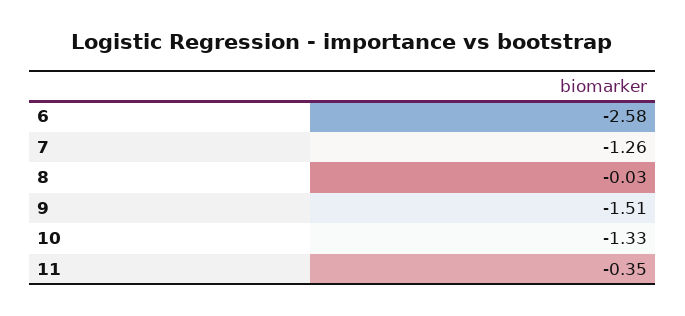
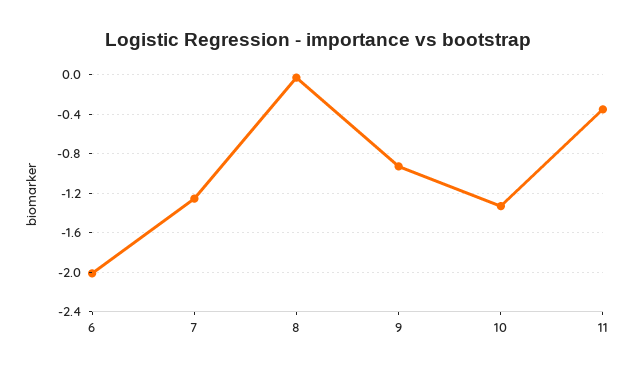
  {
-   "6": -2.58,
+   "6": -2,
    "7": -1.26,
    "8": -0.03,
-   "9": -1.51,
+   "9": -0.9,
    "10": -1.33,
    "11": -0.35
  }

